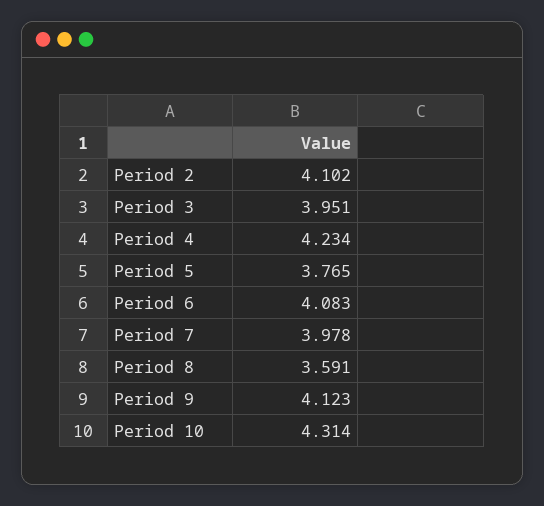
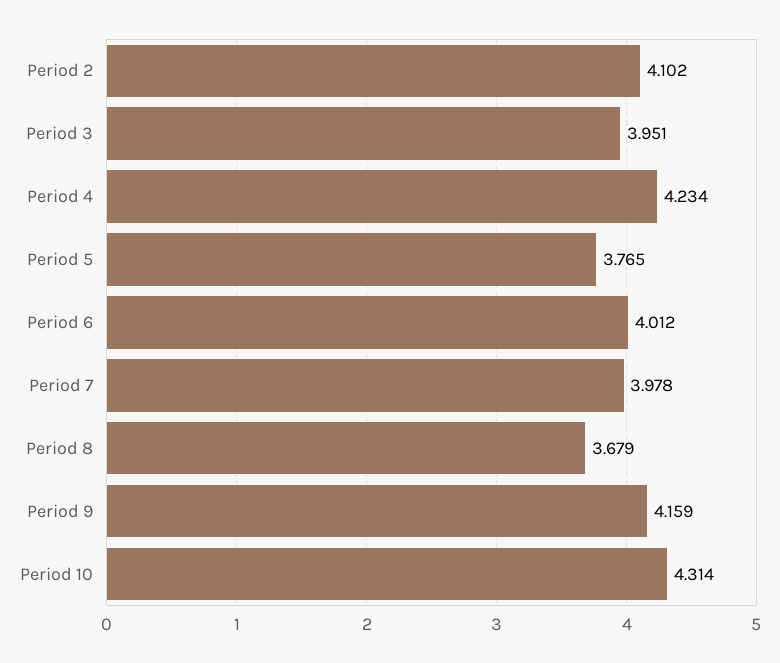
  {
    "Period 2": 4.102,
    "Period 3": 3.951,
    "Period 4": 4.234,
    "Period 5": 3.765,
-   "Period 6": 4.083,
+   "Period 6": 4.012,
    "Period 7": 3.978,
-   "Period 8": 3.591,
+   "Period 8": 3.679,
-   "Period 9": 4.123,
+   "Period 9": 4.159,
    "Period 10": 4.314
  }

